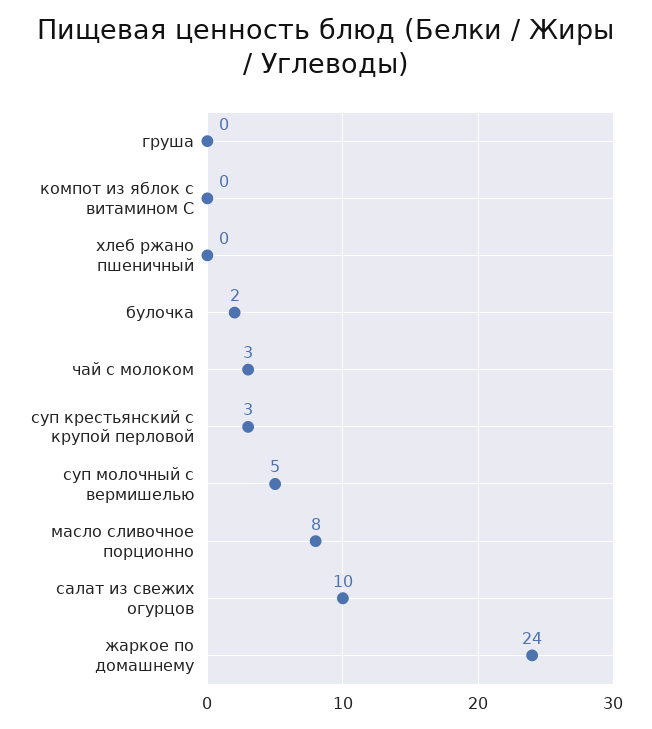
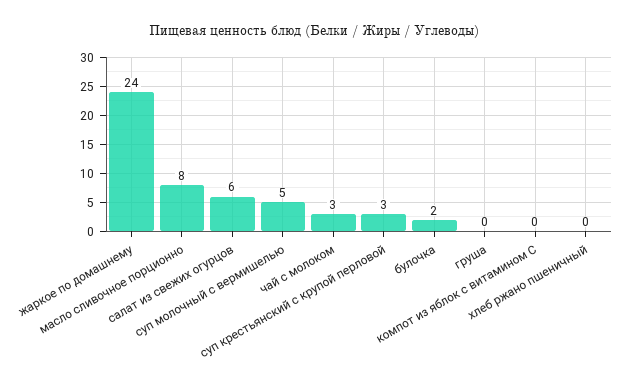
  {
    "груша": 0,
    "компот из яблок с витамином С": 0,
    "хлеб ржано пшеничный": 0,
    "булочка": 2,
    "чай с молоком": 3,
    "суп крестьянский с крупой перловой": 3,
    "суп молочный с вермишелью": 5,
    "масло сливочное порционно": 8,
-   "салат из свежих огурцов": 10,
+   "салат из свежих огурцов": 6,
    "жаркое по домашнему": 24
  }

